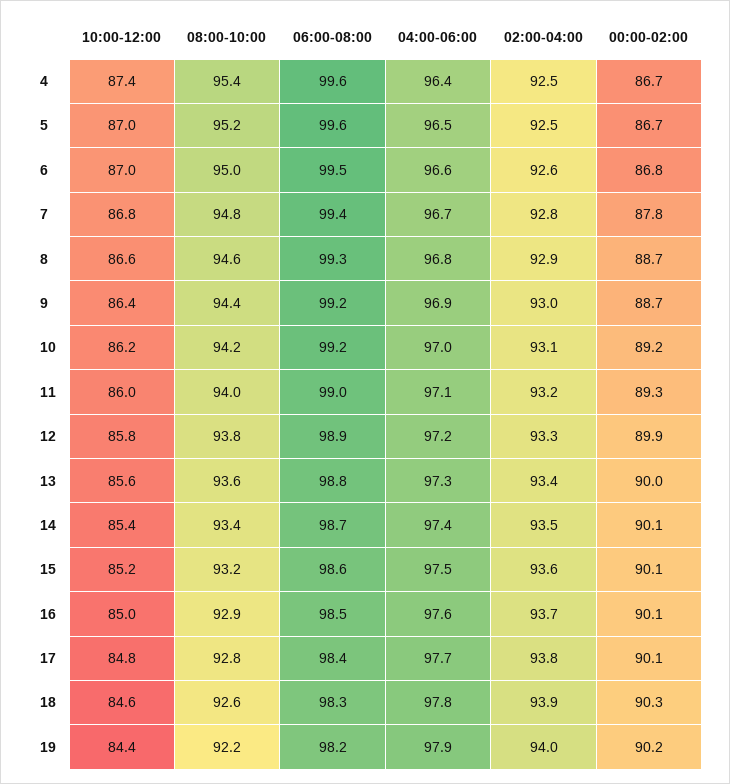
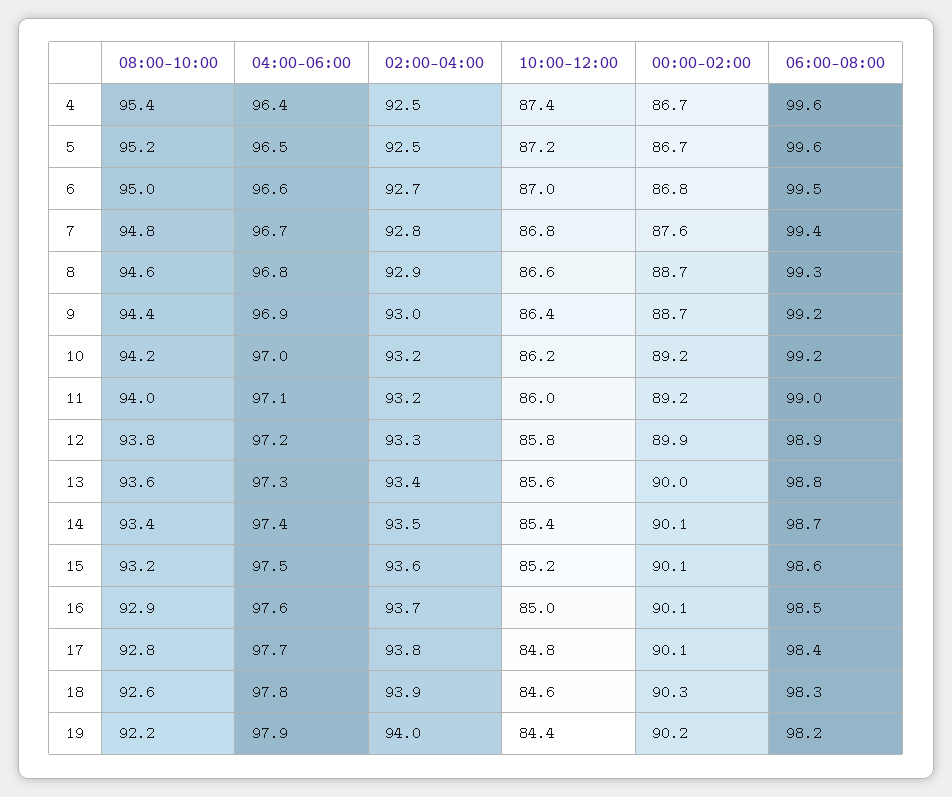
  {
    "10:00-12:00": {
      "4": 87.4,
-     "5": 87,
+     "5": 87.2,
      "6": 87,
      "7": 86.8,
      "8": 86.6,
      "9": 86.4,
      "10": 86.2,
      "11": 86,
      "12": 85.8,
      "13": 85.6,
      "14": 85.4,
      "15": 85.2,
      "16": 85,
      "17": 84.8,
      "18": 84.6,
      "19": 84.4
    },
    "08:00-10:00": {
      "4": 95.4,
      "5": 95.2,
      "6": 95,
      "7": 94.8,
      "8": 94.6,
      "9": 94.4,
      "10": 94.2,
      "11": 94,
      "12": 93.8,
      "13": 93.6,
      "14": 93.4,
      "15": 93.2,
      "16": 92.9,
      "17": 92.8,
      "18": 92.6,
      "19": 92.2
    },
    "06:00-08:00": {
      "4": 99.6,
      "5": 99.6,
      "6": 99.5,
      "7": 99.4,
      "8": 99.3,
      "9": 99.2,
      "10": 99.2,
      "11": 99,
      "12": 98.9,
      "13": 98.8,
      "14": 98.7,
      "15": 98.6,
      "16": 98.5,
      "17": 98.4,
      "18": 98.3,
      "19": 98.2
    },
    "04:00-06:00": {
      "4": 96.4,
      "5": 96.5,
      "6": 96.6,
      "7": 96.7,
      "8": 96.8,
      "9": 96.9,
      "10": 97,
      "11": 97.1,
      "12": 97.2,
      "13": 97.3,
      "14": 97.4,
      "15": 97.5,
      "16": 97.6,
      "17": 97.7,
      "18": 97.8,
      "19": 97.9
    },
    "02:00-04:00": {
      "4": 92.5,
      "5": 92.5,
-     "6": 92.6,
+     "6": 92.7,
      "7": 92.8,
      "8": 92.9,
      "9": 93,
-     "10": 93.1,
+     "10": 93.2,
      "11": 93.2,
      "12": 93.3,
      "13": 93.4,
      "14": 93.5,
      "15": 93.6,
      "16": 93.7,
      "17": 93.8,
      "18": 93.9,
      "19": 94
    },
    "00:00-02:00": {
      "4": 86.7,
      "5": 86.7,
      "6": 86.8,
-     "7": 87.8,
+     "7": 87.6,
      "8": 88.7,
      "9": 88.7,
      "10": 89.2,
-     "11": 89.3,
+     "11": 89.2,
      "12": 89.9,
      "13": 90,
      "14": 90.1,
      "15": 90.1,
      "16": 90.1,
      "17": 90.1,
      "18": 90.3,
      "19": 90.2
    }
  }

